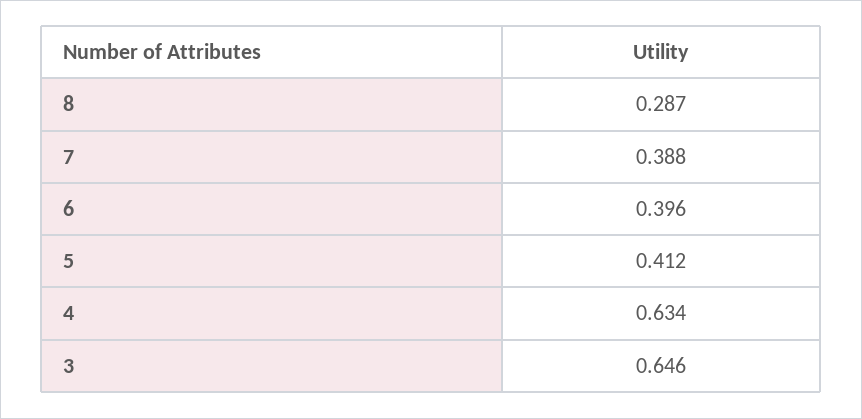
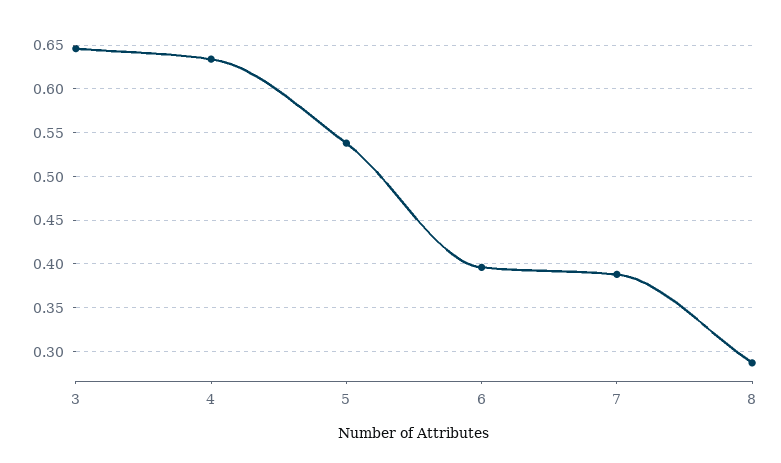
  {
    "8": 0.287,
    "7": 0.388,
    "6": 0.396,
-   "5": 0.412,
+   "5": 0.54,
    "4": 0.634,
    "3": 0.646
  }

